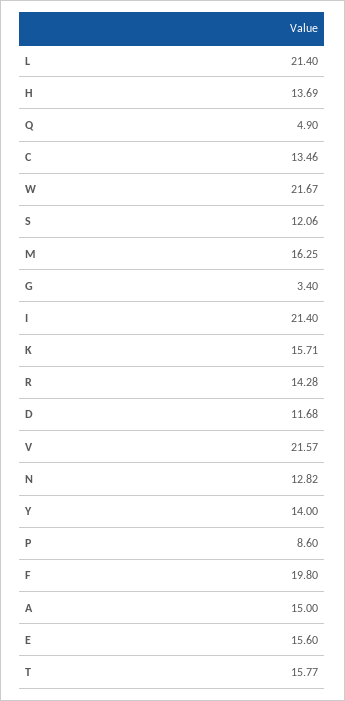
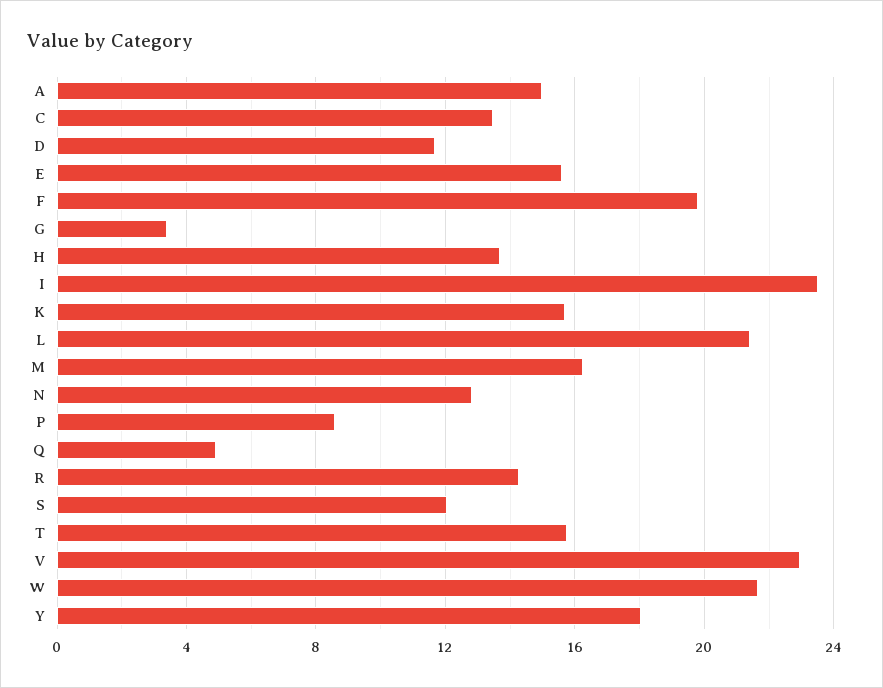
  {
    "L": 21.4,
    "H": 13.69,
    "Q": 4.9,
    "C": 13.46,
    "W": 21.67,
    "S": 12.06,
    "M": 16.25,
    "G": 3.4,
-   "I": 21.4,
+   "I": 23.5,
    "K": 15.71,
    "R": 14.28,
    "D": 11.68,
-   "V": 21.57,
+   "V": 23,
    "N": 12.82,
-   "Y": 14,
+   "Y": 18,
    "P": 8.6,
    "F": 19.8,
    "A": 15,
    "E": 15.6,
    "T": 15.77
  }

